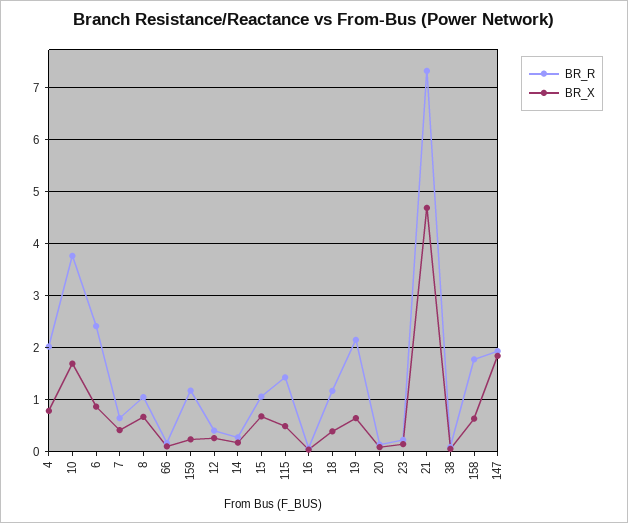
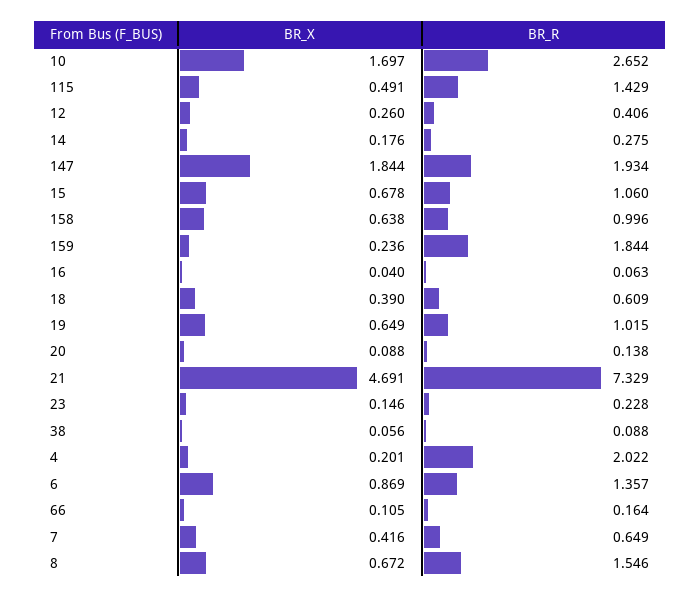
  {
    "BR_R": {
      "4": 2.022,
-     "10": 3.8,
+     "10": 2.652,
-     "6": 2.4,
+     "6": 1.357,
      "7": 0.649,
-     "8": 1,
+     "8": 1.546,
      "66": 0.164,
-     "159": 1.2,
+     "159": 1.844,
      "12": 0.406,
      "14": 0.275,
      "15": 1.06,
      "115": 1.429,
      "16": 0.063,
-     "18": 1.2,
+     "18": 0.609,
-     "19": 2.2,
+     "19": 1.015,
      "20": 0.138,
      "23": 0.228,
      "21": 7.329,
      "38": 0.088,
-     "158": 1.8,
+     "158": 0.996,
      "147": 1.934
    },
    "BR_X": {
-     "4": 0.8,
+     "4": 0.201,
      "10": 1.697,
      "6": 0.869,
      "7": 0.416,
      "8": 0.672,
      "66": 0.105,
      "159": 0.236,
      "12": 0.26,
      "14": 0.176,
      "15": 0.678,
      "115": 0.491,
      "16": 0.04,
      "18": 0.39,
      "19": 0.649,
      "20": 0.088,
      "23": 0.146,
      "21": 4.691,
      "38": 0.056,
      "158": 0.638,
      "147": 1.844
    }
  }

